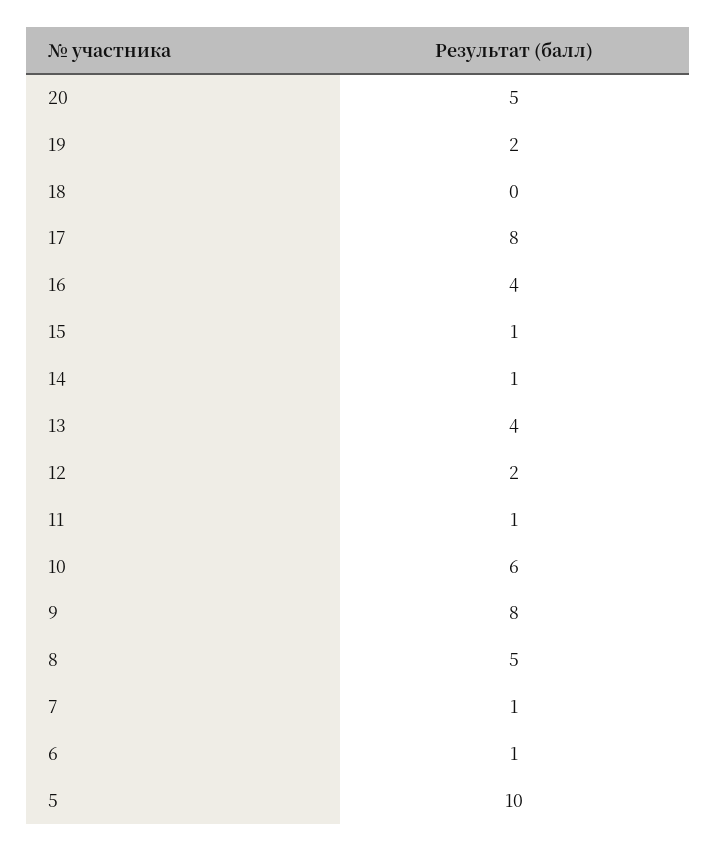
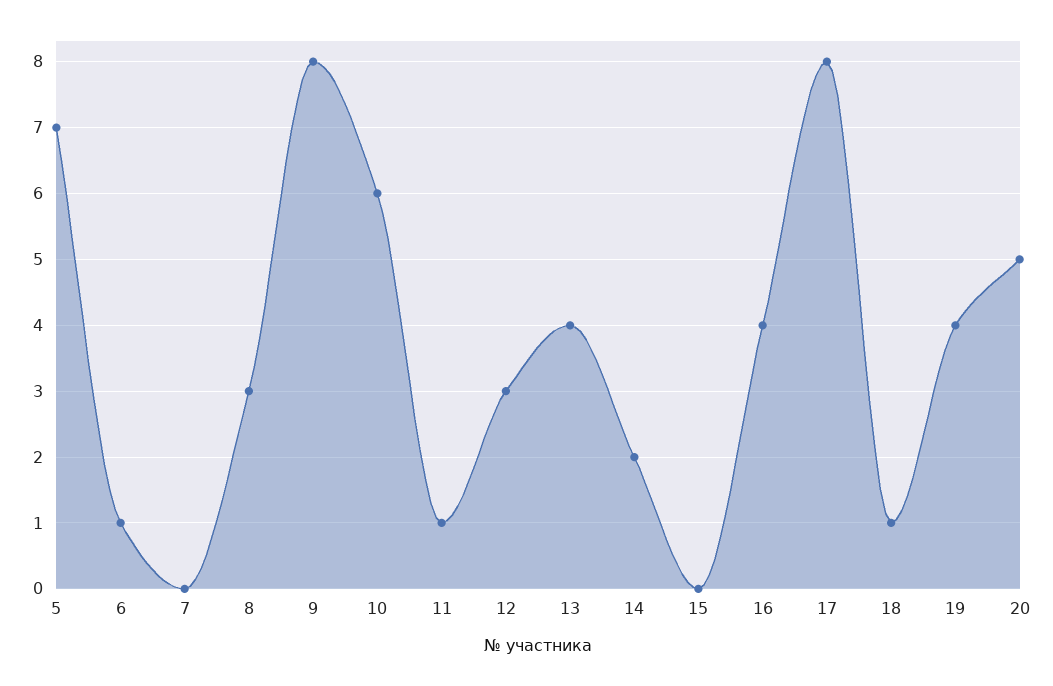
  {
    "20": 5,
-   "19": 2,
+   "19": 4,
-   "18": 0,
+   "18": 1,
    "17": 8,
    "16": 4,
-   "15": 1,
+   "15": 0,
-   "14": 1,
+   "14": 2,
    "13": 4,
-   "12": 2,
+   "12": 3,
    "11": 1,
    "10": 6,
    "9": 8,
-   "8": 5,
+   "8": 3,
-   "7": 1,
+   "7": 0,
    "6": 1,
-   "5": 10
+   "5": 7
  }

